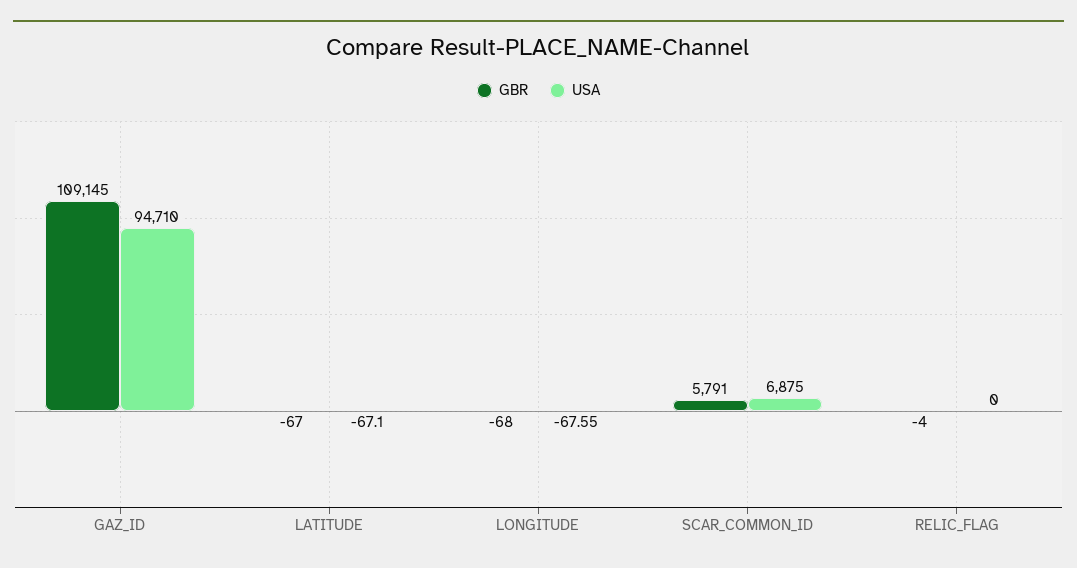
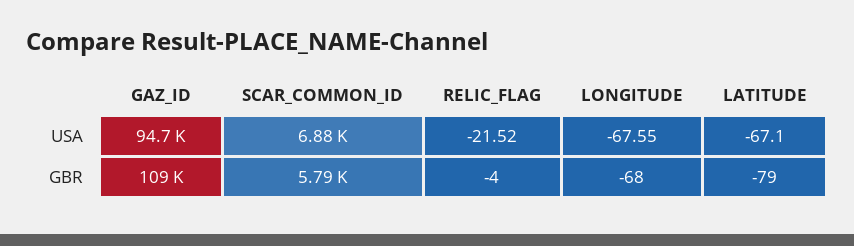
  {
    "GBR": {
      "GAZ_ID": 109145,
-     "LATITUDE": -67,
+     "LATITUDE": -79,
      "LONGITUDE": -68,
      "SCAR_COMMON_ID": 5791,
      "RELIC_FLAG": -4
    },
    "USA": {
      "GAZ_ID": 94710,
      "LATITUDE": -67.1,
      "LONGITUDE": -67.55,
      "SCAR_COMMON_ID": 6875,
-     "RELIC_FLAG": 0
+     "RELIC_FLAG": -21.52
    }
  }

